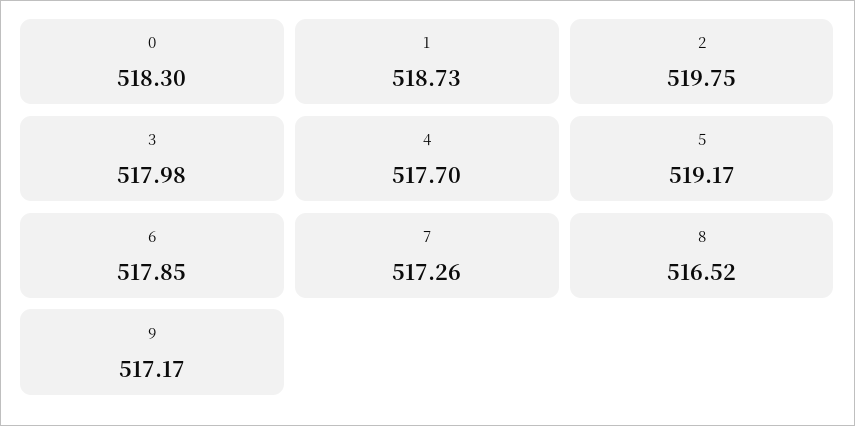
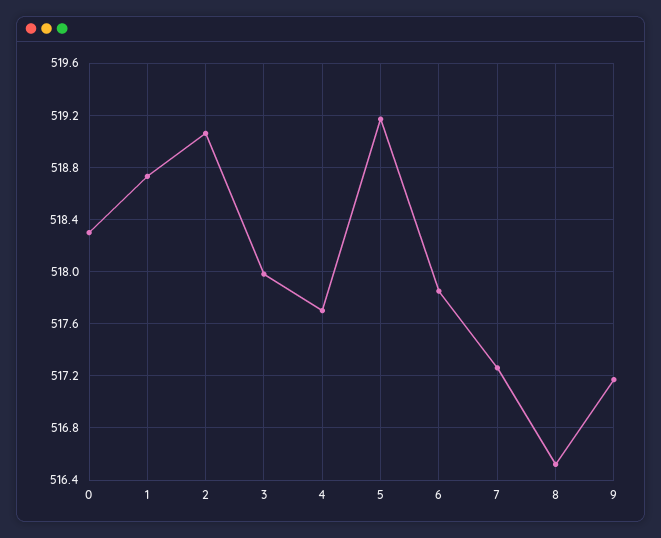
  {
    "0": 518.3,
    "1": 518.73,
-   "2": 519.75,
+   "2": 519.05,
    "3": 517.98,
    "4": 517.7,
    "5": 519.17,
    "6": 517.85,
    "7": 517.26,
    "8": 516.52,
    "9": 517.17
  }

